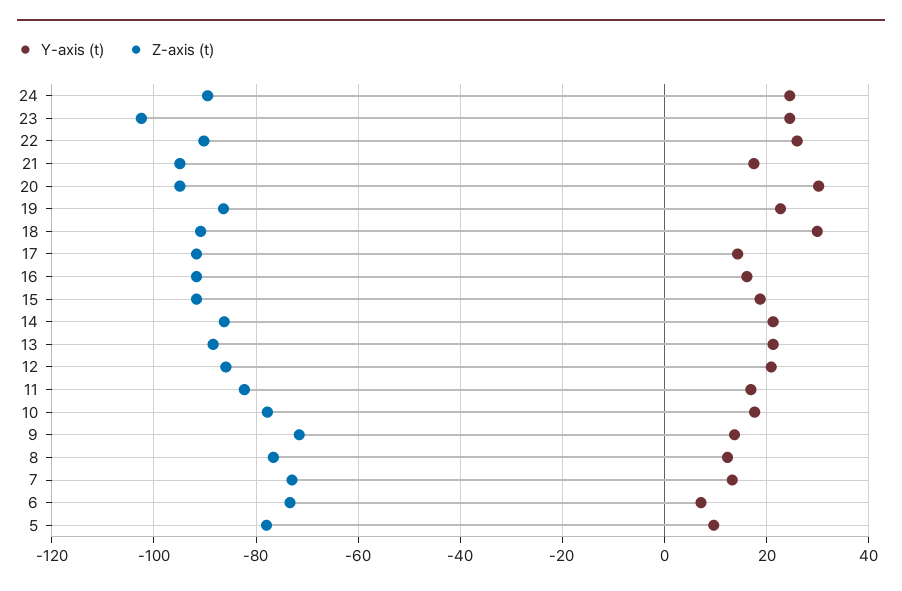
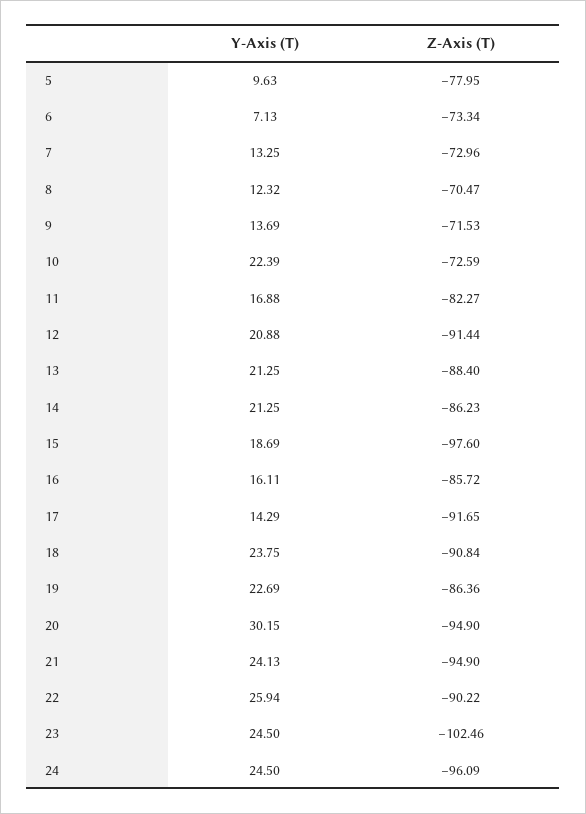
  {
    "Y-axis (t)": {
      "24": 24.5,
      "23": 24.5,
      "22": 25.94,
-     "21": 18,
+     "21": 24.13,
      "20": 30.15,
      "19": 22.69,
-     "18": 30,
+     "18": 23.75,
      "17": 14.29,
      "16": 16.11,
      "15": 18.69,
      "14": 21.25,
      "13": 21.25,
      "12": 20.88,
      "11": 16.88,
-     "10": 18,
+     "10": 22.39,
      "9": 13.69,
      "8": 12.32,
      "7": 13.25,
      "6": 7.13,
      "5": 9.63
    },
    "Z-axis (t)": {
-     "24": -90,
+     "24": -96.09,
      "23": -102.46,
      "22": -90.22,
      "21": -94.9,
      "20": -94.9,
      "19": -86.36,
      "18": -90.84,
      "17": -91.65,
-     "16": -92,
+     "16": -85.72,
-     "15": -92,
+     "15": -97.6,
      "14": -86.23,
      "13": -88.4,
-     "12": -86,
+     "12": -91.44,
      "11": -82.27,
-     "10": -78,
+     "10": -72.59,
      "9": -71.53,
-     "8": -76,
+     "8": -70.47,
      "7": -72.96,
      "6": -73.34,
      "5": -77.95
    }
  }

